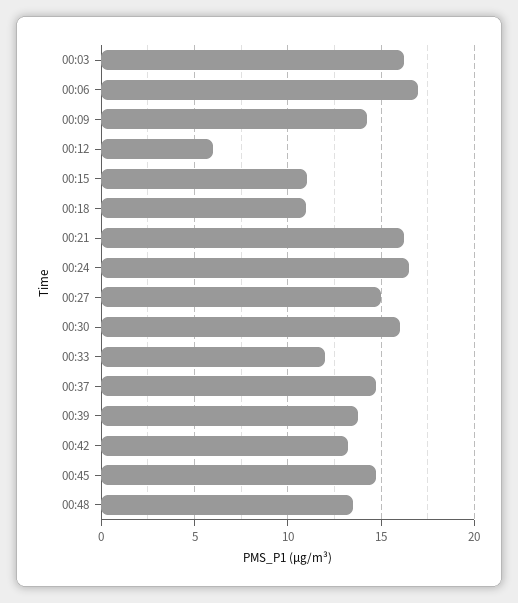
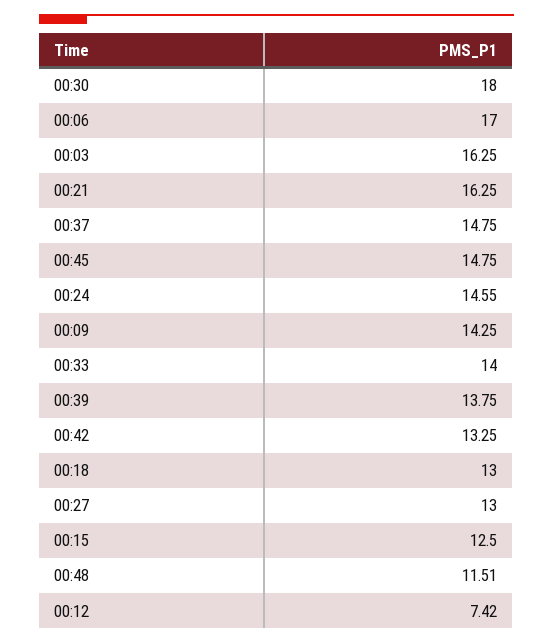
  {
    "00:03": 16.25,
    "00:06": 17,
    "00:09": 14.25,
-   "00:12": 6,
+   "00:12": 7.42,
-   "00:15": 11,
+   "00:15": 12.5,
-   "00:18": 11,
+   "00:18": 13,
    "00:21": 16.25,
-   "00:24": 16.5,
+   "00:24": 14.55,
-   "00:27": 15,
+   "00:27": 13,
-   "00:30": 16,
+   "00:30": 18,
-   "00:33": 12,
+   "00:33": 14,
    "00:37": 14.75,
    "00:39": 13.75,
    "00:42": 13.25,
    "00:45": 14.75,
-   "00:48": 13.5
+   "00:48": 11.51
  }

